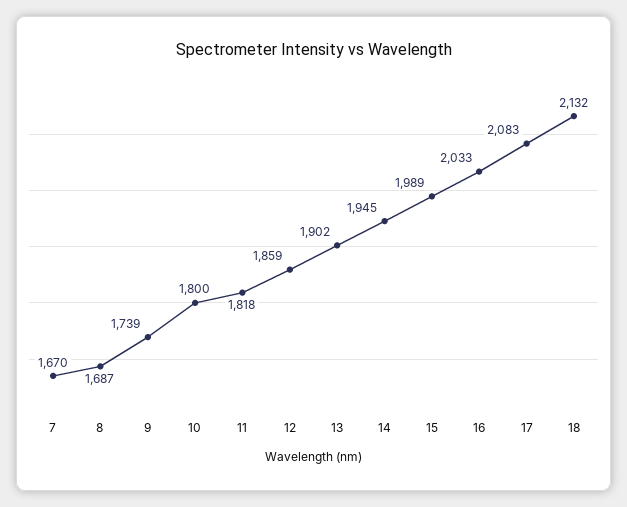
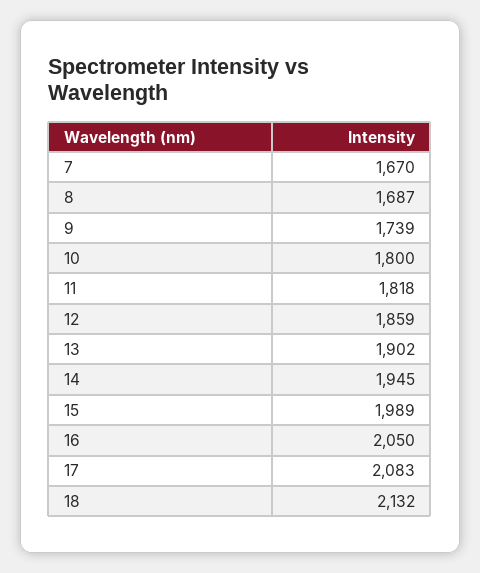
  {
    "7": 1670,
    "8": 1687,
    "9": 1739,
    "10": 1800,
    "11": 1818,
    "12": 1859,
    "13": 1902,
    "14": 1945,
    "15": 1989,
-   "16": 2033,
+   "16": 2050,
    "17": 2083,
    "18": 2132
  }

